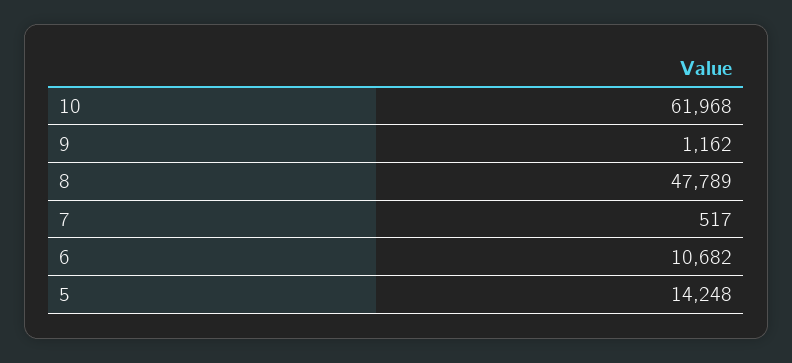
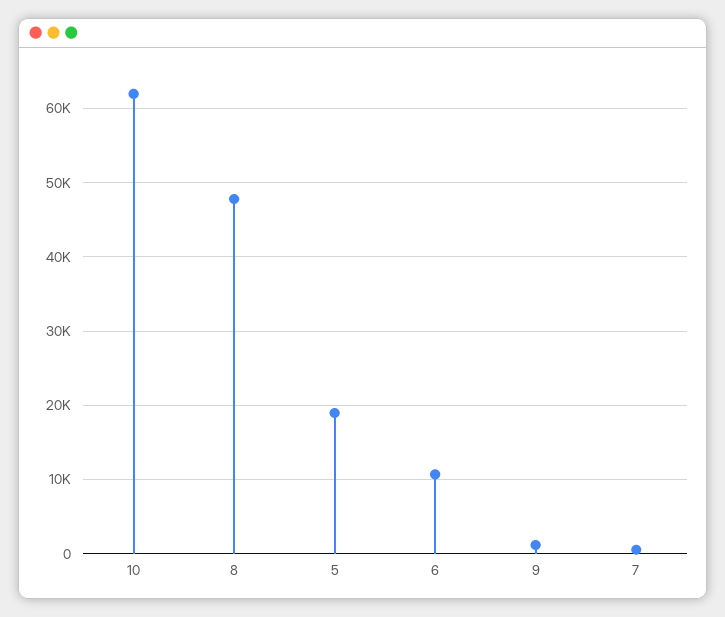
  {
    "10": 61968,
    "9": 1162,
    "8": 47789,
    "7": 517,
    "6": 10682,
-   "5": 14248
+   "5": 19000
  }

